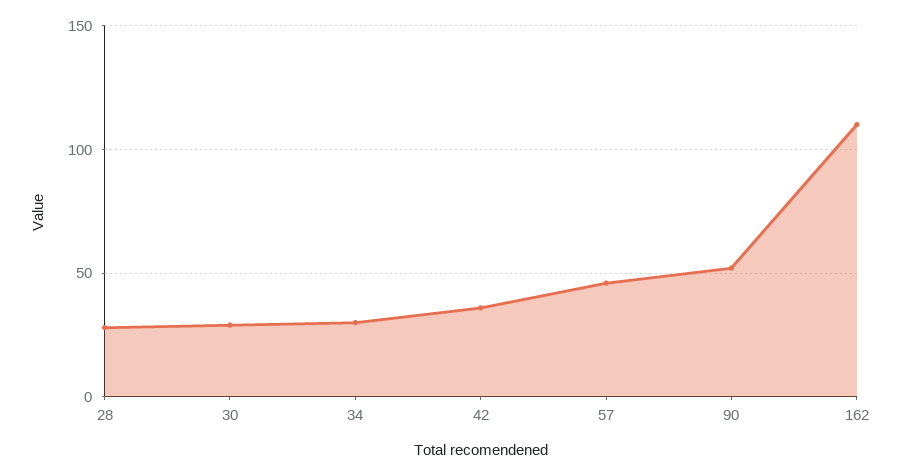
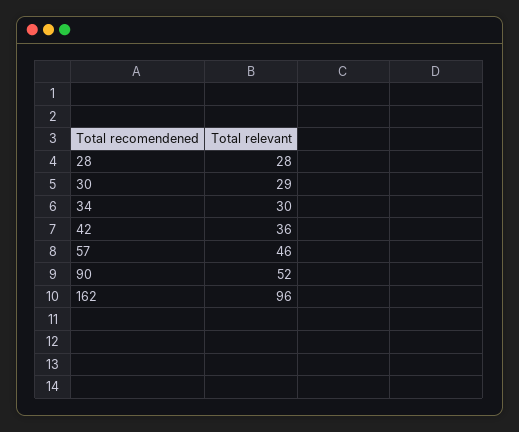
  {
    "28": 28,
    "30": 29,
    "34": 30,
    "42": 36,
    "57": 46,
    "90": 52,
-   "162": 110
+   "162": 96
  }

